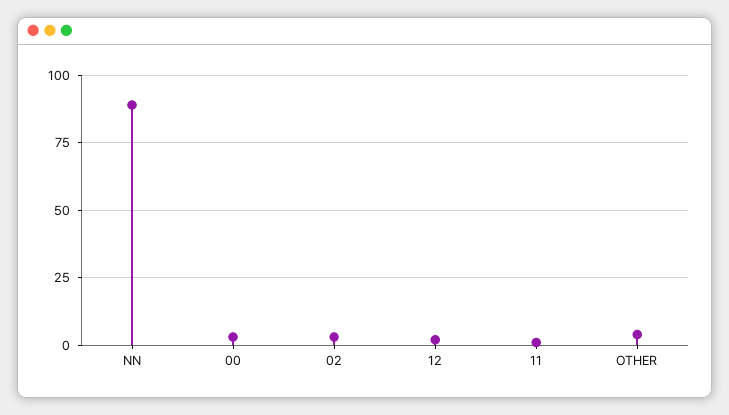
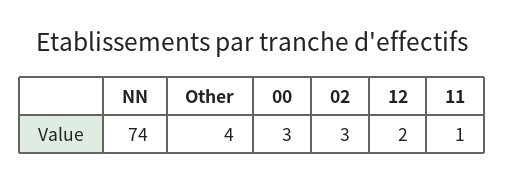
  {
-   "NN": 90,
+   "NN": 74,
    "00": 3,
    "02": 3,
    "12": 2,
    "11": 1,
    "OTHER": 4
  }

